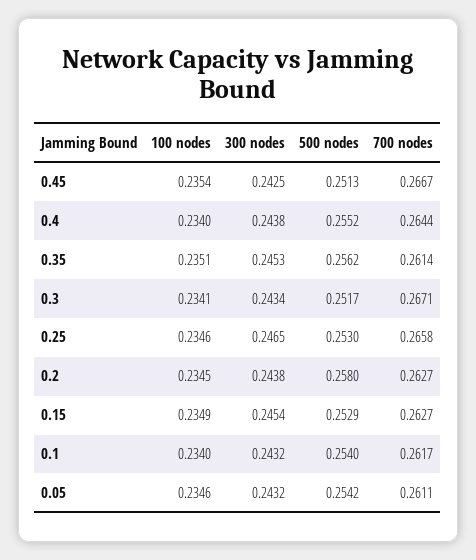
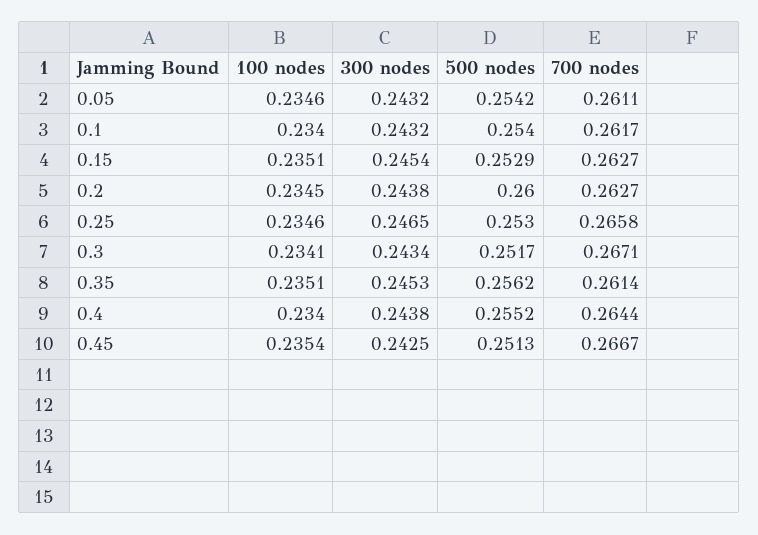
  {
    "100 nodes": {
      "0.45": 0.2354,
      "0.4": 0.234,
      "0.35": 0.2351,
      "0.3": 0.2341,
      "0.25": 0.2346,
      "0.2": 0.2345,
-     "0.15": 0.2349,
+     "0.15": 0.2351,
      "0.1": 0.234,
      "0.05": 0.2346
    },
    "300 nodes": {
      "0.45": 0.2425,
      "0.4": 0.2438,
      "0.35": 0.2453,
      "0.3": 0.2434,
      "0.25": 0.2465,
      "0.2": 0.2438,
      "0.15": 0.2454,
      "0.1": 0.2432,
      "0.05": 0.2432
    },
    "500 nodes": {
      "0.45": 0.2513,
      "0.4": 0.2552,
      "0.35": 0.2562,
      "0.3": 0.2517,
      "0.25": 0.253,
-     "0.2": 0.258,
+     "0.2": 0.26,
      "0.15": 0.2529,
      "0.1": 0.254,
      "0.05": 0.2542
    },
    "700 nodes": {
      "0.45": 0.2667,
      "0.4": 0.2644,
      "0.35": 0.2614,
      "0.3": 0.2671,
      "0.25": 0.2658,
      "0.2": 0.2627,
      "0.15": 0.2627,
      "0.1": 0.2617,
      "0.05": 0.2611
    }
  }

